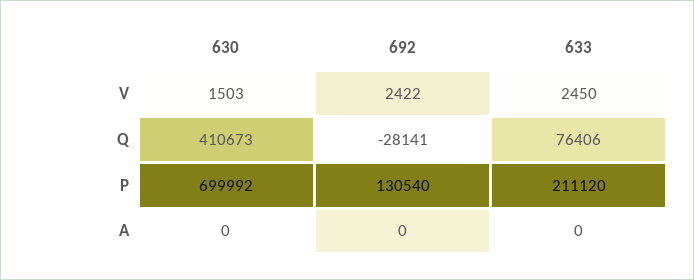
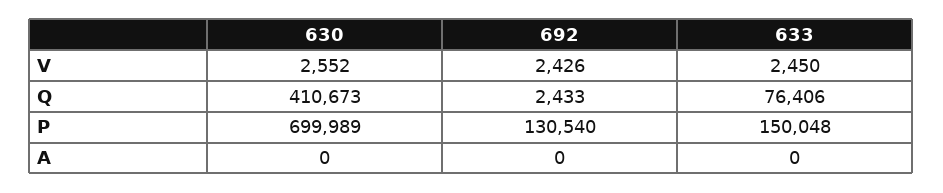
  {
    "630": {
-     "V": 1503,
+     "V": 2552,
      "Q": 410673,
-     "P": 699992,
+     "P": 699989,
      "A": 0
    },
    "692": {
-     "V": 2422,
+     "V": 2426,
-     "Q": -28141,
+     "Q": 2433,
      "P": 130540,
      "A": 0
    },
    "633": {
      "V": 2450,
      "Q": 76406,
-     "P": 211120,
+     "P": 150048,
      "A": 0
    }
  }

